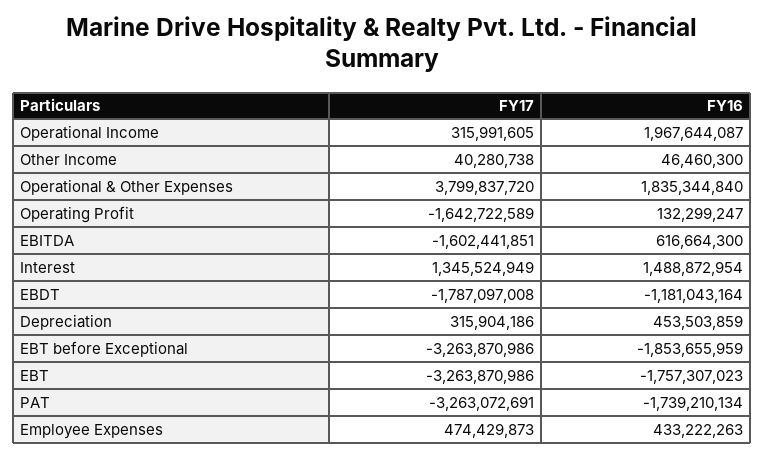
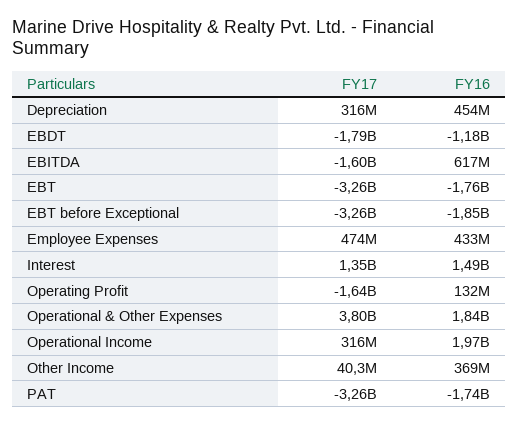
  {
    "FY17": {
      "Operational Income": 315991605,
      "Other Income": 40280738,
      "Operational & Other Expenses": 3799837720,
      "Operating Profit": -1642722589,
      "EBITDA": -1602441851,
      "Interest": 1345524949,
      "EBDT": -1787097008,
      "Depreciation": 315904186,
      "EBT before Exceptional": -3263870986,
      "EBT": -3263870986,
      "PAT": -3263072691,
      "Employee Expenses": 474429873
    },
    "FY16": {
      "Operational Income": 1967644087,
-     "Other Income": 46460300,
+     "Other Income": 369000000,
      "Operational & Other Expenses": 1835344840,
      "Operating Profit": 132299247,
      "EBITDA": 616664300,
      "Interest": 1488872954,
      "EBDT": -1181043164,
      "Depreciation": 453503859,
      "EBT before Exceptional": -1853655959,
      "EBT": -1757307023,
      "PAT": -1739210134,
      "Employee Expenses": 433222263
    }
  }

